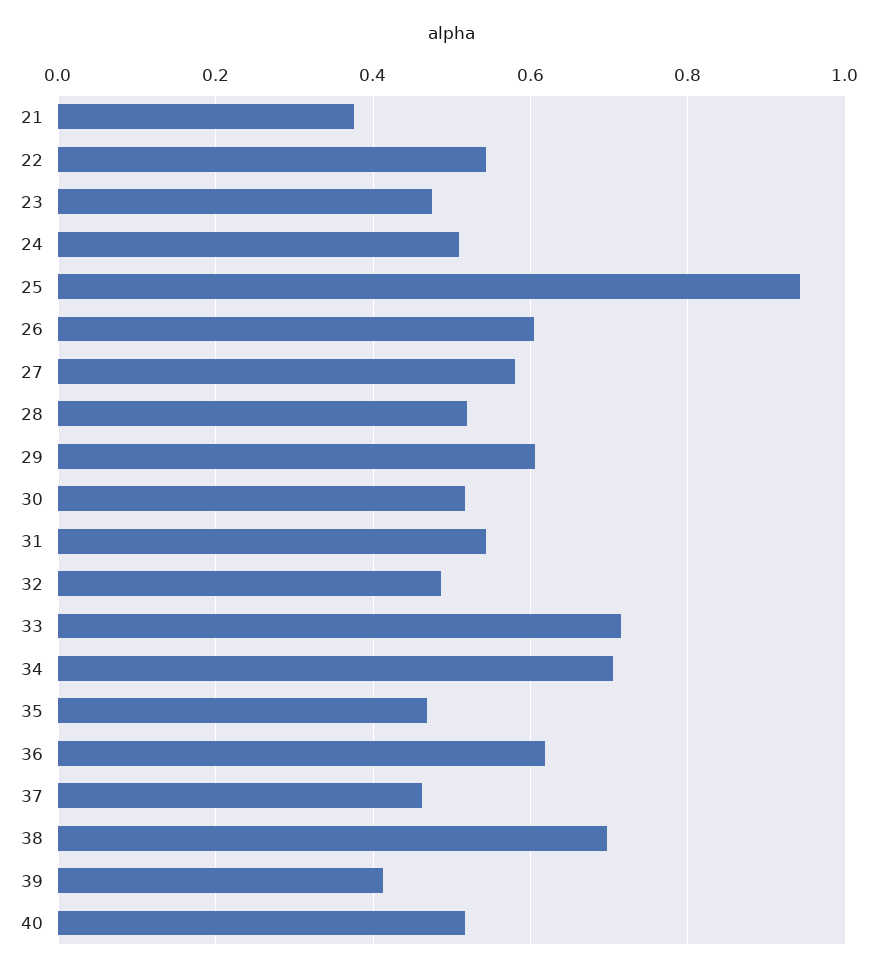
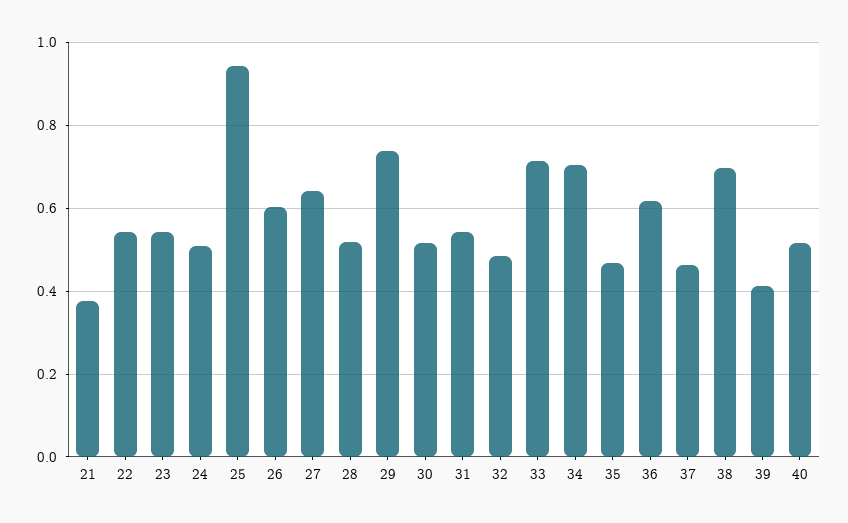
  {
    "21": 0.38,
    "22": 0.54,
-   "23": 0.48,
+   "23": 0.54,
    "24": 0.5,
    "25": 0.94,
    "26": 0.6,
-   "27": 0.58,
+   "27": 0.64,
    "28": 0.52,
-   "29": 0.6,
+   "29": 0.74,
    "30": 0.52,
    "31": 0.54,
    "32": 0.48,
    "33": 0.72,
    "34": 0.7,
    "35": 0.46,
    "36": 0.62,
    "37": 0.46,
    "38": 0.7,
    "39": 0.42,
    "40": 0.52
  }

